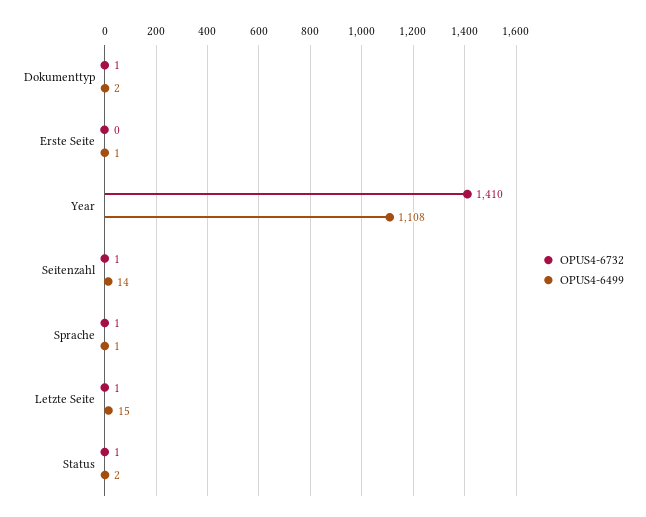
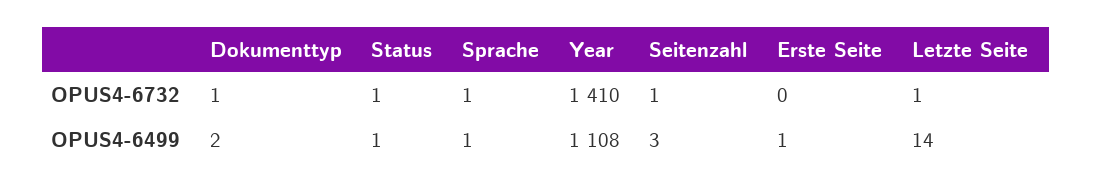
  {
    "OPUS4-6732": {
      "Dokumenttyp": 1,
      "Erste Seite": 0,
      "Year": 1410,
      "Seitenzahl": 1,
      "Sprache": 1,
      "Letzte Seite": 1,
      "Status": 1
    },
    "OPUS4-6499": {
      "Dokumenttyp": 2,
      "Erste Seite": 1,
      "Year": 1108,
-     "Seitenzahl": 14,
+     "Seitenzahl": 3,
      "Sprache": 1,
-     "Letzte Seite": 15,
+     "Letzte Seite": 14,
-     "Status": 2
+     "Status": 1
    }
  }

